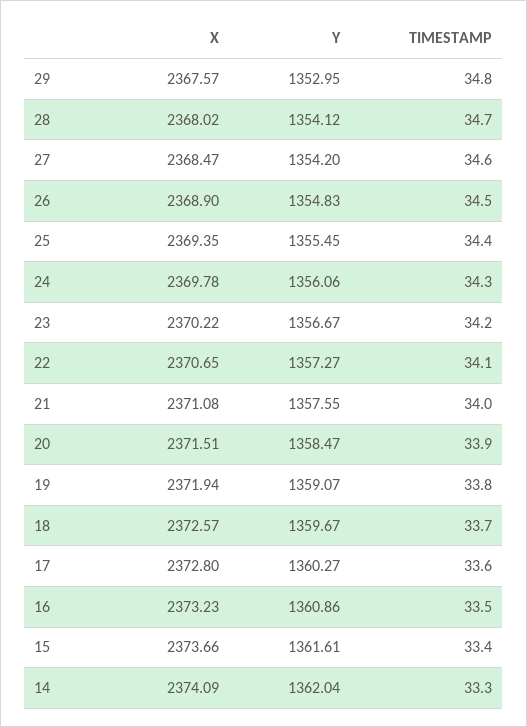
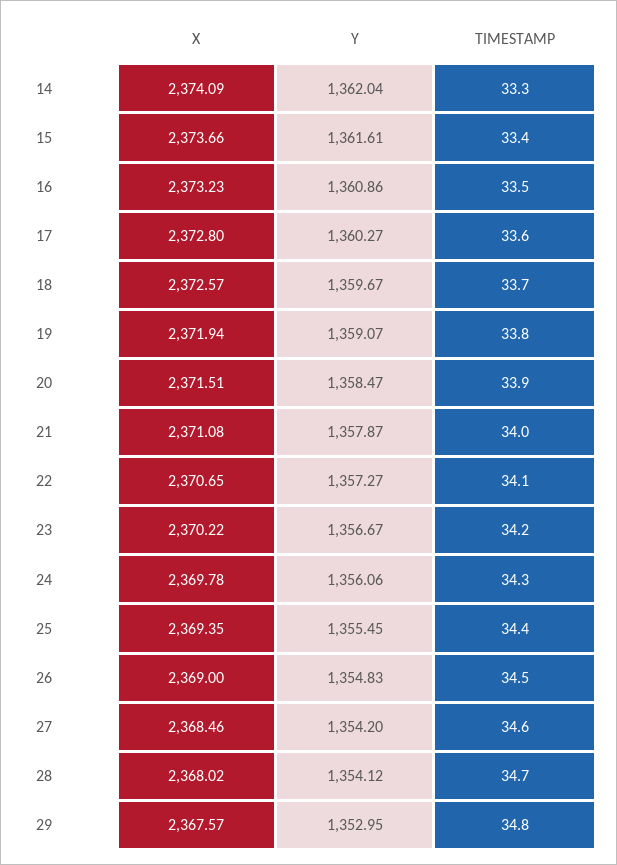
  {
    "X": {
      "29": 2367.57,
      "28": 2368.02,
-     "27": 2368.47,
+     "27": 2368.46,
-     "26": 2368.9,
+     "26": 2369,
      "25": 2369.35,
      "24": 2369.78,
      "23": 2370.22,
      "22": 2370.65,
      "21": 2371.08,
      "20": 2371.51,
      "19": 2371.94,
      "18": 2372.57,
      "17": 2372.8,
      "16": 2373.23,
      "15": 2373.66,
      "14": 2374.09
    },
    "Y": {
      "29": 1352.95,
      "28": 1354.12,
      "27": 1354.2,
      "26": 1354.83,
      "25": 1355.45,
      "24": 1356.06,
      "23": 1356.67,
      "22": 1357.27,
-     "21": 1357.55,
+     "21": 1357.87,
      "20": 1358.47,
      "19": 1359.07,
      "18": 1359.67,
      "17": 1360.27,
      "16": 1360.86,
      "15": 1361.61,
      "14": 1362.04
    },
    "TIMESTAMP": {
      "29": 34.8,
      "28": 34.7,
      "27": 34.6,
      "26": 34.5,
      "25": 34.4,
      "24": 34.3,
      "23": 34.2,
      "22": 34.1,
      "21": 34,
      "20": 33.9,
      "19": 33.8,
      "18": 33.7,
      "17": 33.6,
      "16": 33.5,
      "15": 33.4,
      "14": 33.3
    }
  }

